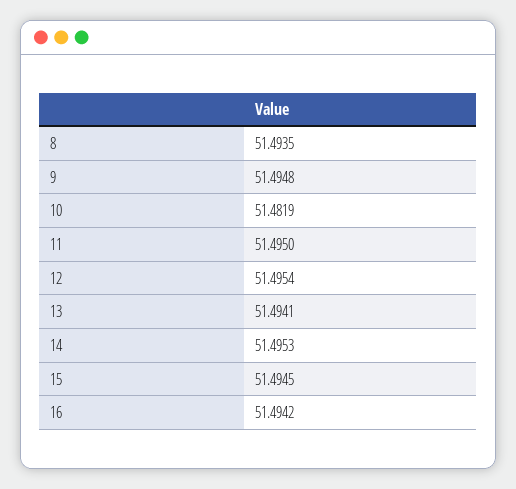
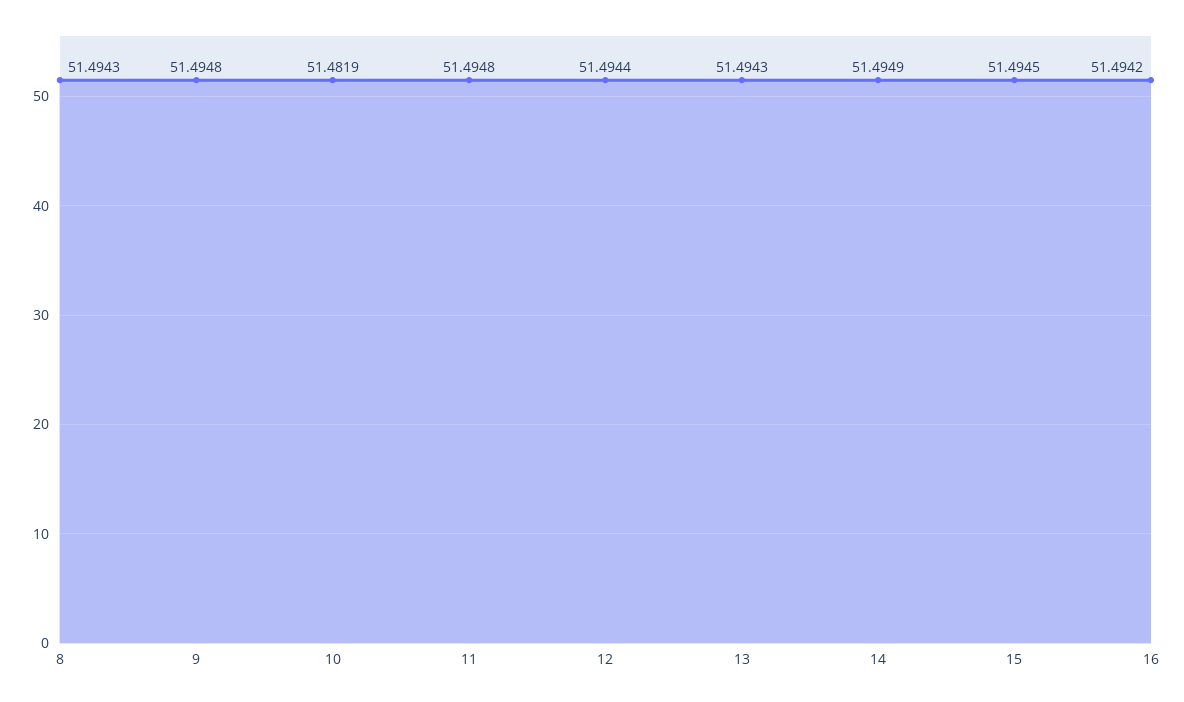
  {
-   "8": 51.4935,
+   "8": 51.4943,
    "9": 51.4948,
    "10": 51.4819,
-   "11": 51.495,
+   "11": 51.4948,
-   "12": 51.4954,
+   "12": 51.4944,
-   "13": 51.4941,
+   "13": 51.4943,
-   "14": 51.4953,
+   "14": 51.4949,
    "15": 51.4945,
    "16": 51.4942
  }

